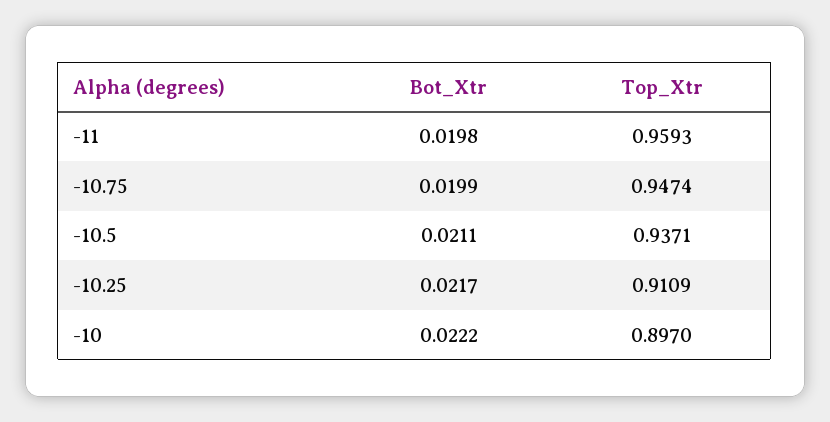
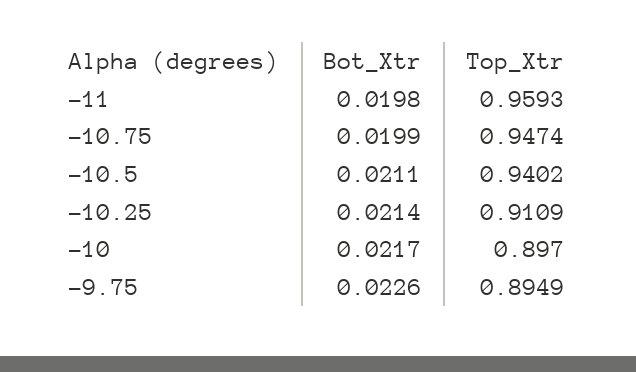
  {
    "Bot_Xtr": {
      "-11": 0.0198,
      "-10.75": 0.0199,
      "-10.5": 0.0211,
-     "-10.25": 0.0217,
+     "-10.25": 0.0214,
-     "-10": 0.0222
+     "-10": 0.0217,
+     "-9.75": 0.0226
    },
    "Top_Xtr": {
      "-11": 0.9593,
      "-10.75": 0.9474,
-     "-10.5": 0.9371,
+     "-10.5": 0.9402,
      "-10.25": 0.9109,
-     "-10": 0.897
+     "-10": 0.897,
+     "-9.75": 0.8949
    }
  }

